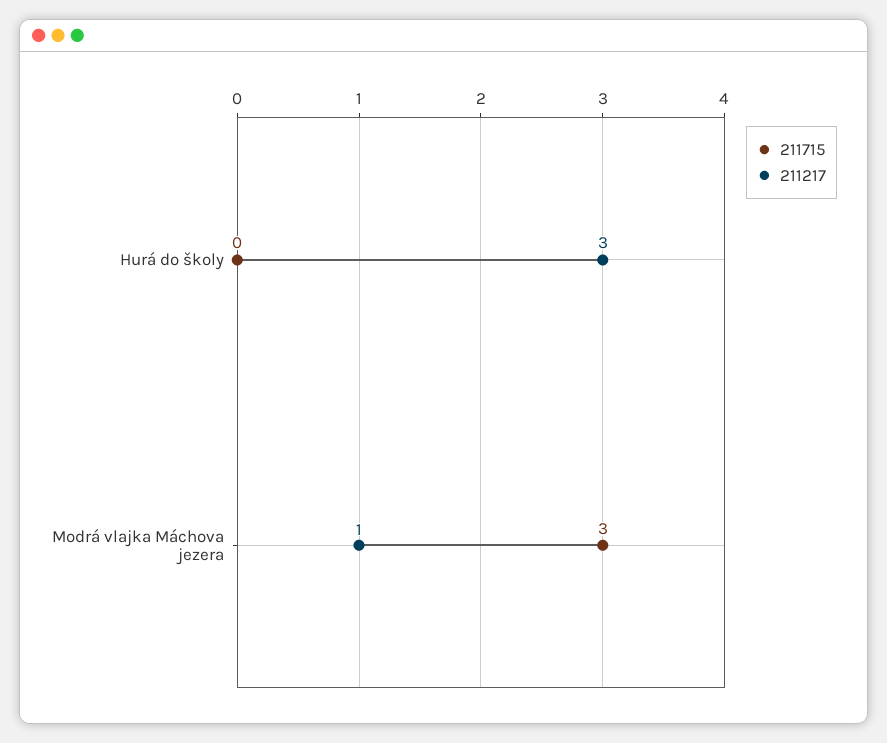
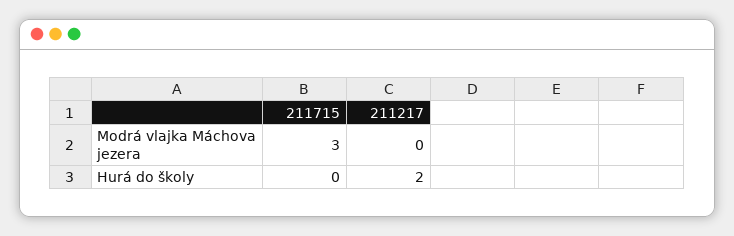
  {
    "211715": {
      "Hurá do školy": 0,
      "Modrá vlajka Máchova jezera": 3
    },
    "211217": {
-     "Hurá do školy": 3,
+     "Hurá do školy": 2,
-     "Modrá vlajka Máchova jezera": 1
+     "Modrá vlajka Máchova jezera": 0
    }
  }

